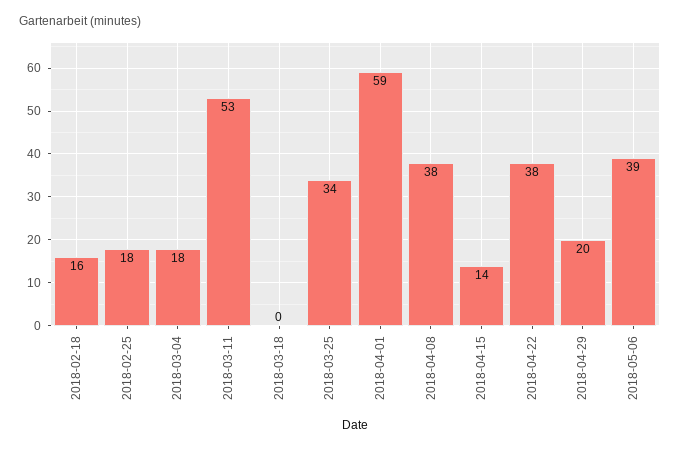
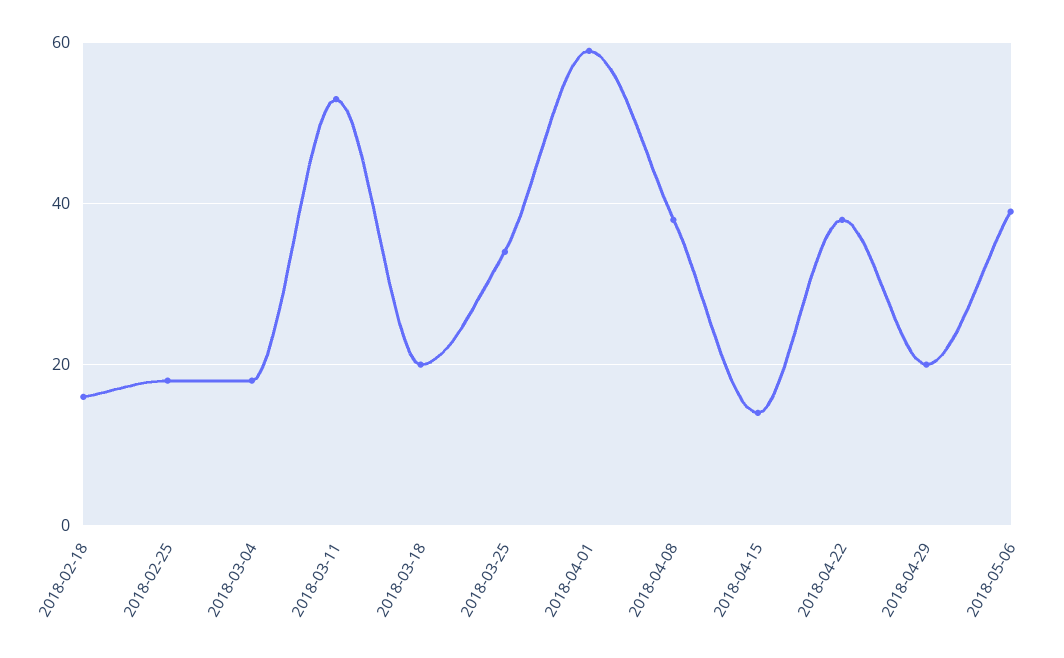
  {
    "2018-02-18": 16,
    "2018-02-25": 18,
    "2018-03-04": 18,
    "2018-03-11": 53,
-   "2018-03-18": 0,
+   "2018-03-18": 20,
    "2018-03-25": 34,
    "2018-04-01": 59,
    "2018-04-08": 38,
    "2018-04-15": 14,
    "2018-04-22": 38,
    "2018-04-29": 20,
    "2018-05-06": 39
  }

